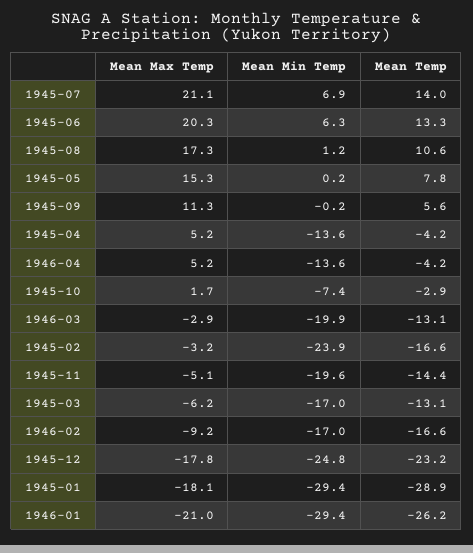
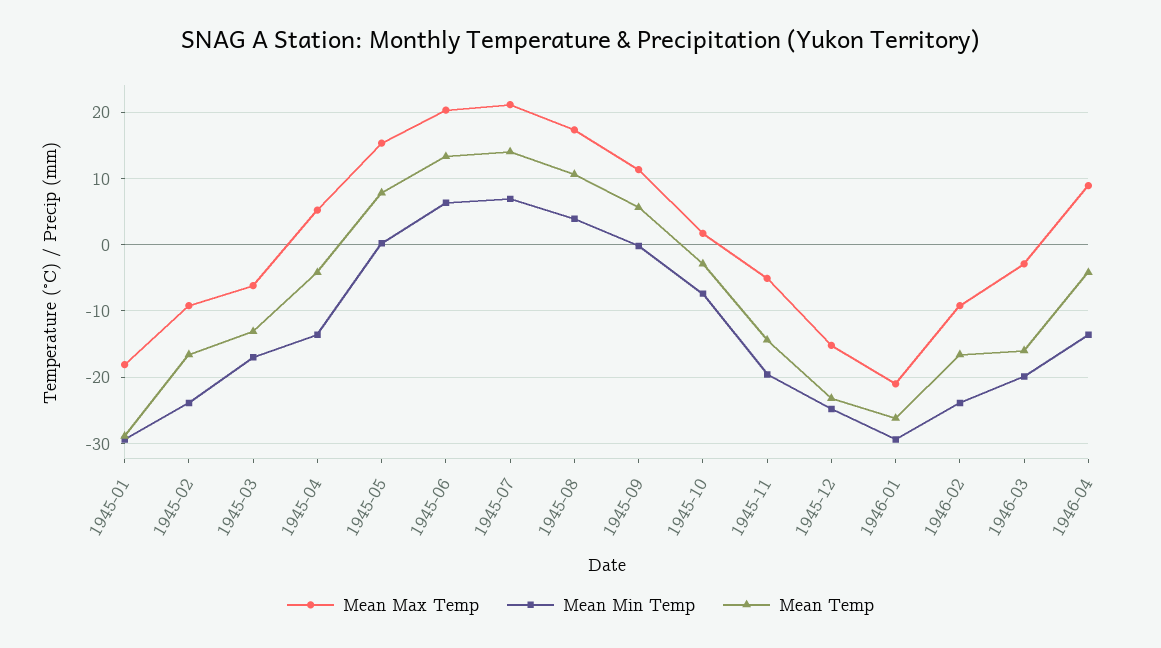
  {
    "Mean Max Temp": {
      "1945-07": 21.1,
      "1945-06": 20.3,
      "1945-08": 17.3,
      "1945-05": 15.3,
      "1945-09": 11.3,
      "1945-04": 5.2,
-     "1946-04": 5.2,
+     "1946-04": 9,
      "1945-10": 1.7,
      "1946-03": -2.9,
-     "1945-02": -3.2,
+     "1945-02": -9,
      "1945-11": -5.1,
      "1945-03": -6.2,
      "1946-02": -9.2,
-     "1945-12": -17.8,
+     "1945-12": -15,
      "1945-01": -18.1,
      "1946-01": -21
    },
    "Mean Min Temp": {
      "1945-07": 6.9,
      "1945-06": 6.3,
-     "1945-08": 1.2,
+     "1945-08": 4,
      "1945-05": 0.2,
      "1945-09": -0.2,
      "1945-04": -13.6,
      "1946-04": -13.6,
      "1945-10": -7.4,
      "1946-03": -19.9,
      "1945-02": -23.9,
      "1945-11": -19.6,
      "1945-03": -17,
-     "1946-02": -17,
+     "1946-02": -24,
      "1945-12": -24.8,
      "1945-01": -29.4,
      "1946-01": -29.4
    },
    "Mean Temp": {
      "1945-07": 14,
      "1945-06": 13.3,
      "1945-08": 10.6,
      "1945-05": 7.8,
      "1945-09": 5.6,
      "1945-04": -4.2,
      "1946-04": -4.2,
      "1945-10": -2.9,
-     "1946-03": -13.1,
+     "1946-03": -16,
      "1945-02": -16.6,
      "1945-11": -14.4,
      "1945-03": -13.1,
      "1946-02": -16.6,
      "1945-12": -23.2,
      "1945-01": -28.9,
      "1946-01": -26.2
    }
  }

